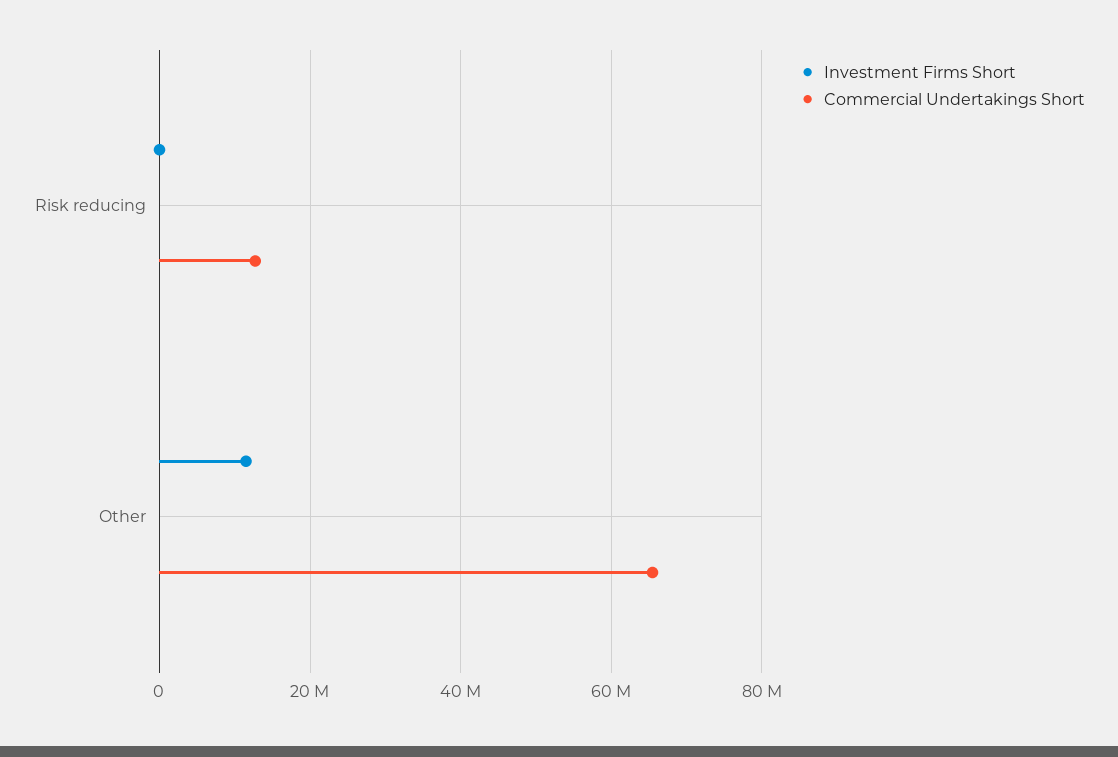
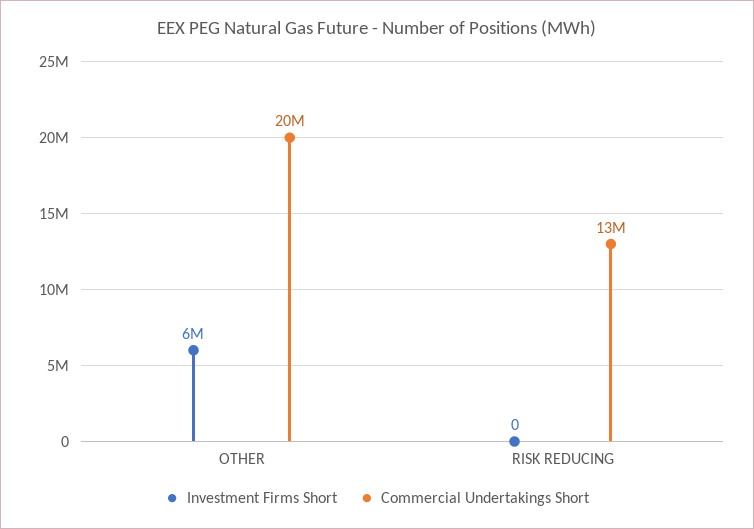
  {
    "Investment Firms Short": {
      "Risk reducing": 0,
-     "Other": 12000000
+     "Other": 6000000
    },
    "Commercial Undertakings Short": {
      "Risk reducing": 13000000,
-     "Other": 66000000
+     "Other": 20000000
    }
  }

